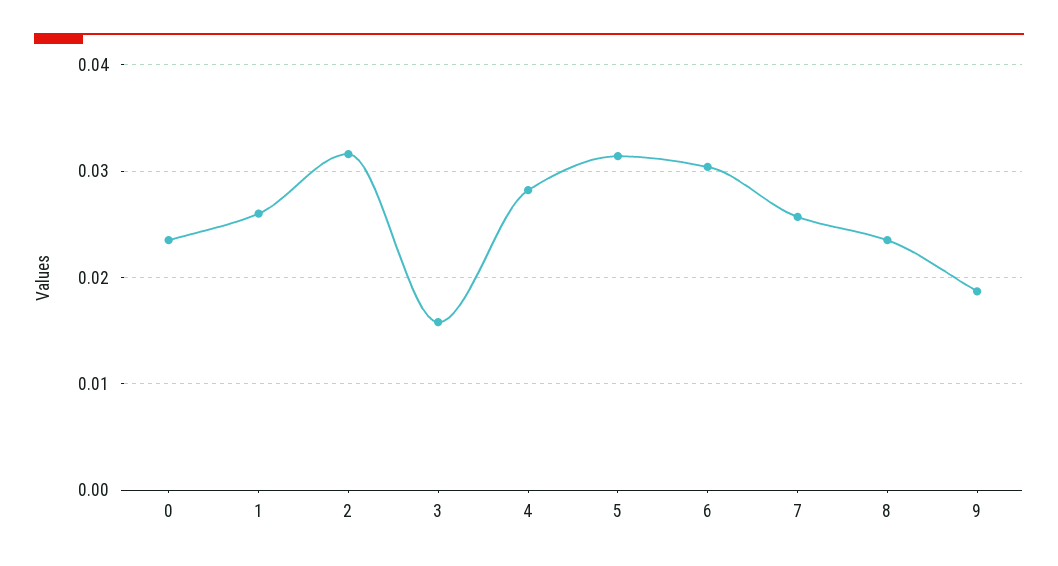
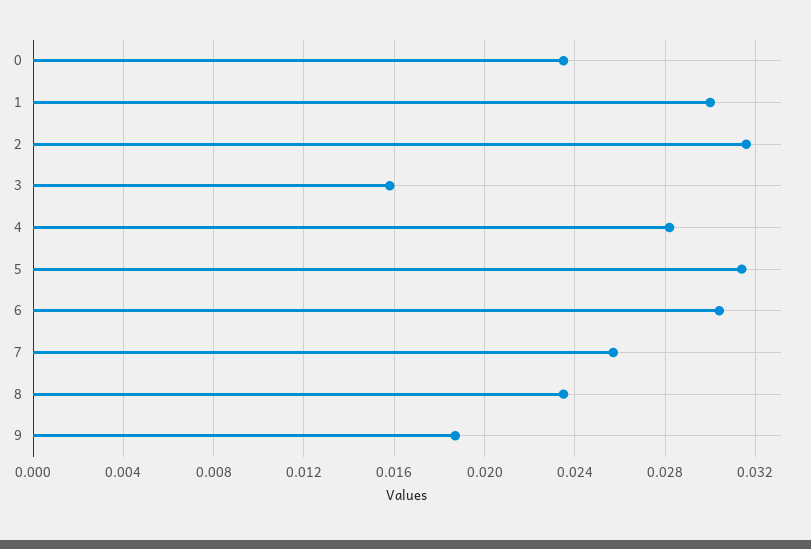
  {
    "0": 0.0235,
-   "1": 0.026,
+   "1": 0.03,
    "2": 0.0315,
    "3": 0.016,
    "4": 0.028,
    "5": 0.0315,
    "6": 0.0305,
    "7": 0.0255,
    "8": 0.0235,
    "9": 0.0185
  }

